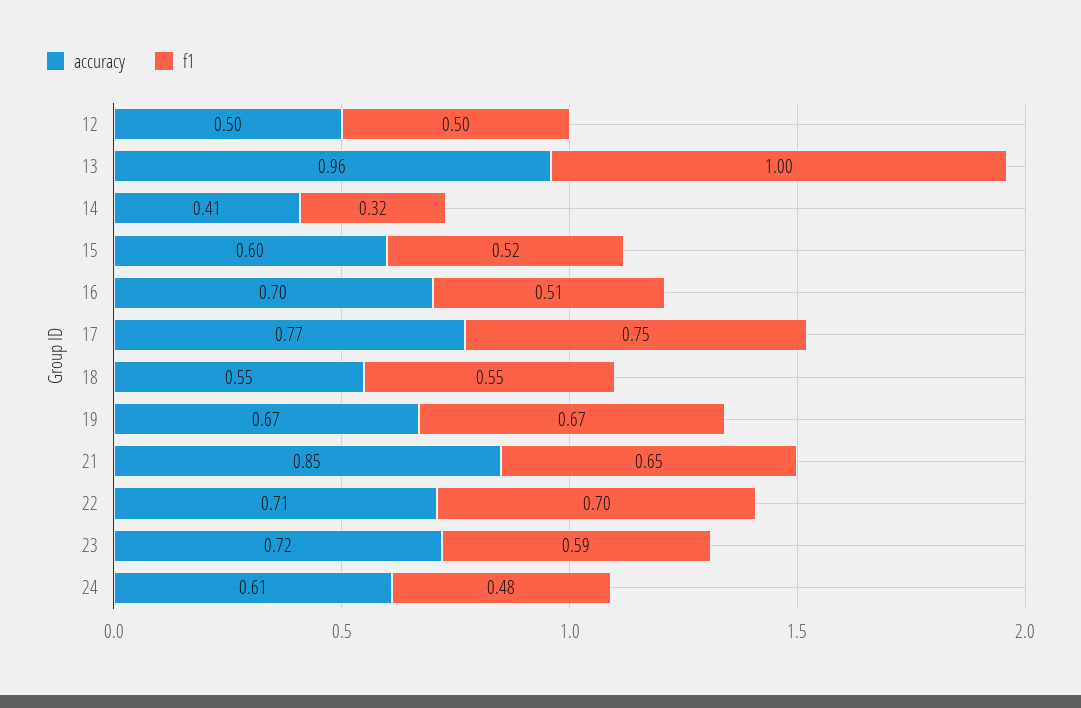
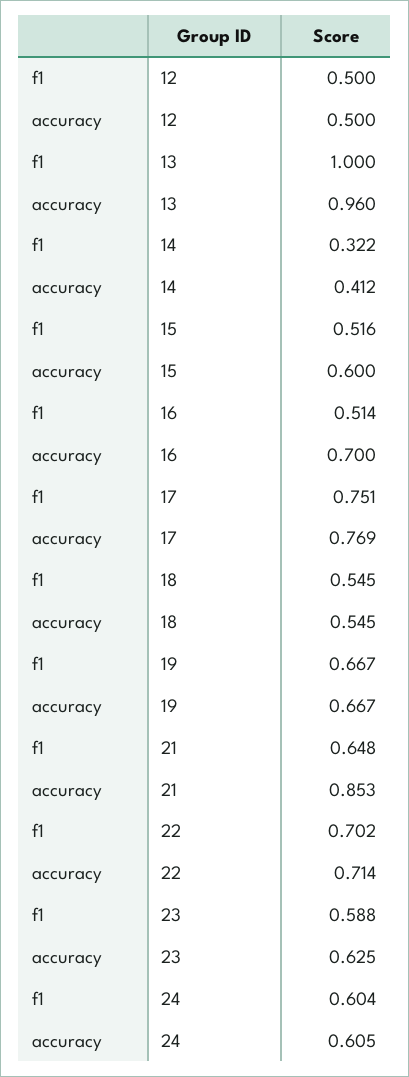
  {
    "accuracy": {
      "12": 0.5,
      "13": 0.96,
      "14": 0.412,
      "15": 0.6,
      "16": 0.7,
      "17": 0.769,
      "18": 0.545,
      "19": 0.667,
      "21": 0.853,
      "22": 0.714,
-     "23": 0.72,
+     "23": 0.625,
      "24": 0.605
    },
    "f1": {
      "12": 0.5,
      "13": 1,
      "14": 0.322,
      "15": 0.516,
      "16": 0.514,
      "17": 0.751,
      "18": 0.545,
      "19": 0.667,
      "21": 0.648,
      "22": 0.702,
      "23": 0.588,
-     "24": 0.48
+     "24": 0.604
    }
  }

